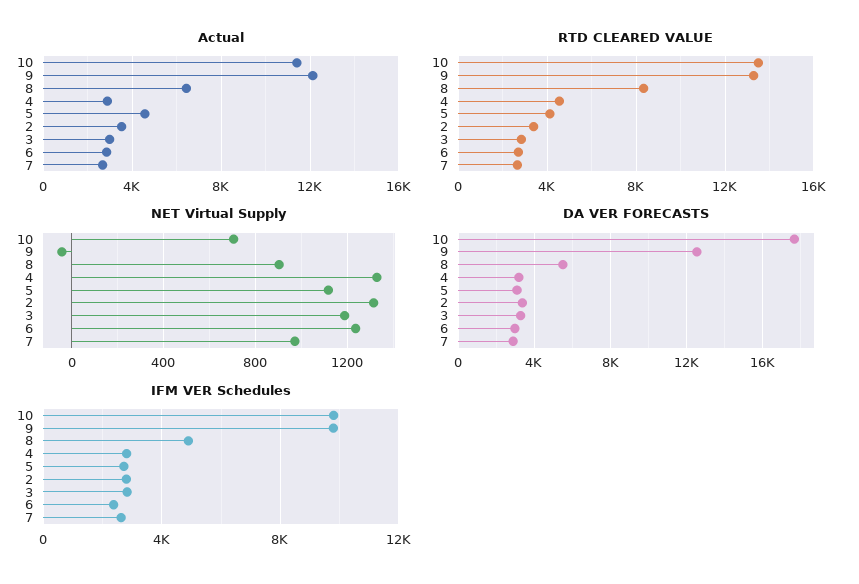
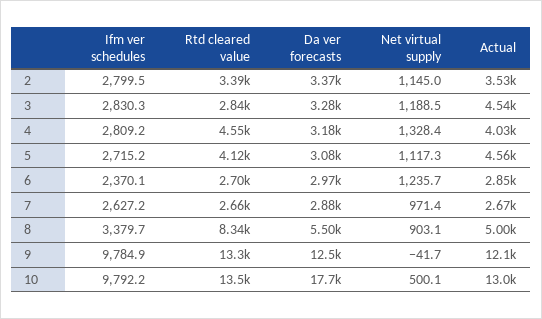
  {
    "Actual": {
-     "10": 11500,
+     "10": 13000,
      "9": 12100,
-     "8": 6500,
+     "8": 5000,
-     "4": 3000,
+     "4": 4030,
      "5": 4560,
      "2": 3530,
-     "3": 3000,
+     "3": 4540,
      "6": 2850,
      "7": 2670
    },
    "RTD CLEARED VALUE": {
      "10": 13500,
      "9": 13300,
      "8": 8340,
      "4": 4550,
      "5": 4120,
      "2": 3390,
      "3": 2840,
      "6": 2700,
      "7": 2660
    },
    "NET Virtual Supply": {
-     "10": 700,
+     "10": 500.1,
      "9": -41.7,
      "8": 903.1,
      "4": 1328.4,
      "5": 1117.3,
-     "2": 1300,
+     "2": 1145,
      "3": 1188.5,
      "6": 1235.7,
      "7": 971.4
    },
    "DA VER FORECASTS": {
      "10": 17700,
      "9": 12500,
      "8": 5500,
      "4": 3180,
      "5": 3080,
      "2": 3370,
      "3": 3280,
      "6": 2970,
      "7": 2880
    },
    "IFM VER Schedules": {
      "10": 9792.2,
      "9": 9784.9,
-     "8": 5000,
+     "8": 3379.7,
      "4": 2809.2,
      "5": 2715.2,
      "2": 2799.5,
      "3": 2830.3,
      "6": 2370.1,
      "7": 2627.2
    }
  }

